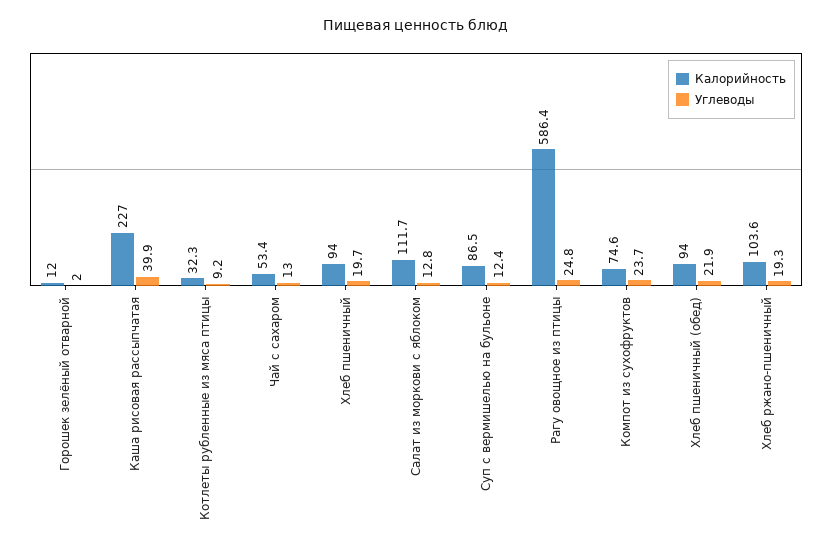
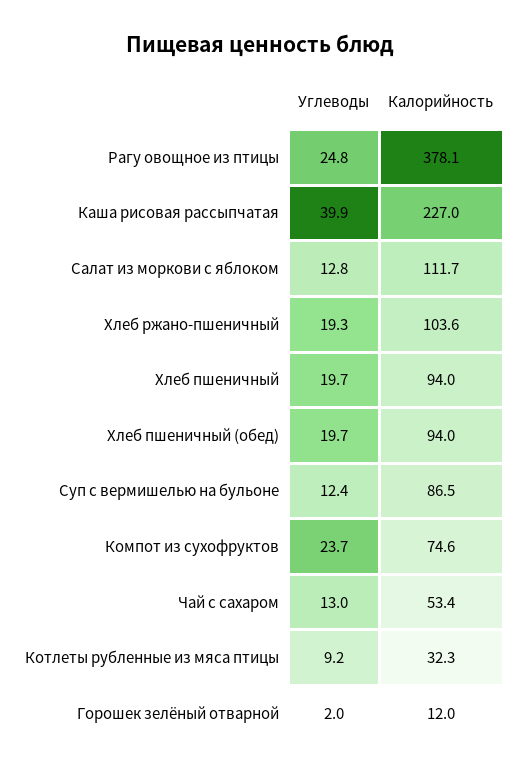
  {
    "Калорийность": {
      "Горошек зелёный отварной": 12,
      "Каша рисовая рассыпчатая": 227,
      "Котлеты рубленные из мяса птицы": 32.3,
      "Чай с сахаром": 53.4,
      "Хлеб пшеничный": 94,
      "Салат из моркови с яблоком": 111.7,
      "Суп с вермишелью на бульоне": 86.5,
-     "Рагу овощное из птицы": 586.4,
+     "Рагу овощное из птицы": 378.1,
      "Компот из сухофруктов": 74.6,
      "Хлеб пшеничный (обед)": 94,
      "Хлеб ржано-пшеничный": 103.6
    },
    "Углеводы": {
      "Горошек зелёный отварной": 2,
      "Каша рисовая рассыпчатая": 39.9,
      "Котлеты рубленные из мяса птицы": 9.2,
      "Чай с сахаром": 13,
      "Хлеб пшеничный": 19.7,
      "Салат из моркови с яблоком": 12.8,
      "Суп с вермишелью на бульоне": 12.4,
      "Рагу овощное из птицы": 24.8,
      "Компот из сухофруктов": 23.7,
-     "Хлеб пшеничный (обед)": 21.9,
+     "Хлеб пшеничный (обед)": 19.7,
      "Хлеб ржано-пшеничный": 19.3
    }
  }

